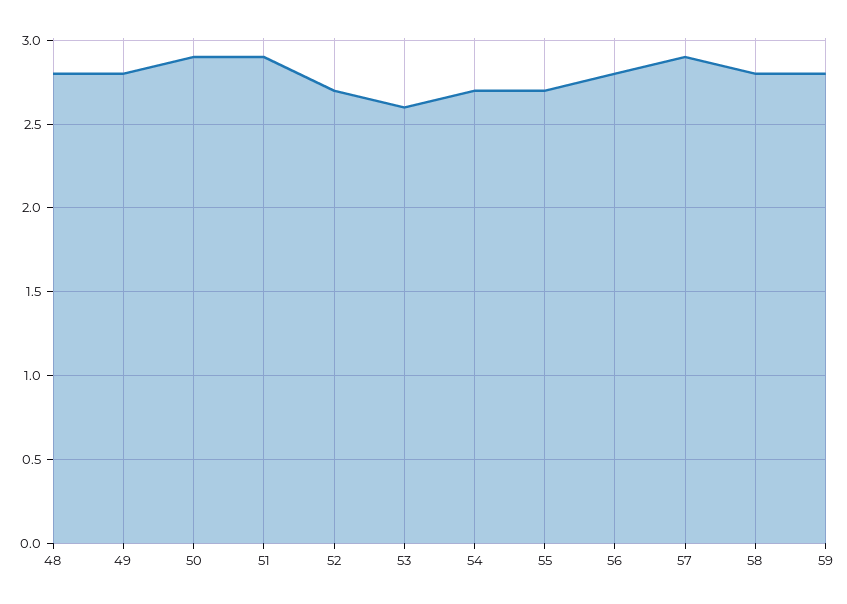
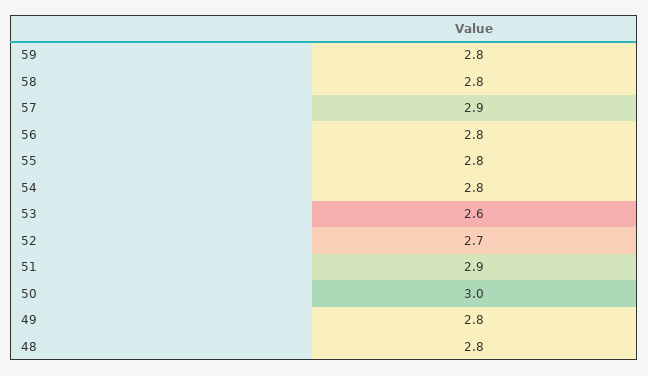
  {
    "48": 2.8,
    "49": 2.8,
-   "50": 2.9,
+   "50": 3,
    "51": 2.9,
    "52": 2.7,
    "53": 2.6,
-   "54": 2.7,
+   "54": 2.8,
-   "55": 2.7,
+   "55": 2.8,
    "56": 2.8,
    "57": 2.9,
    "58": 2.8,
    "59": 2.8
  }

